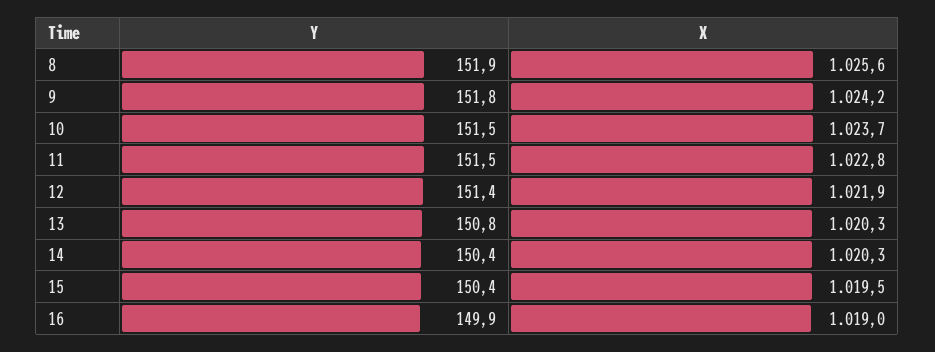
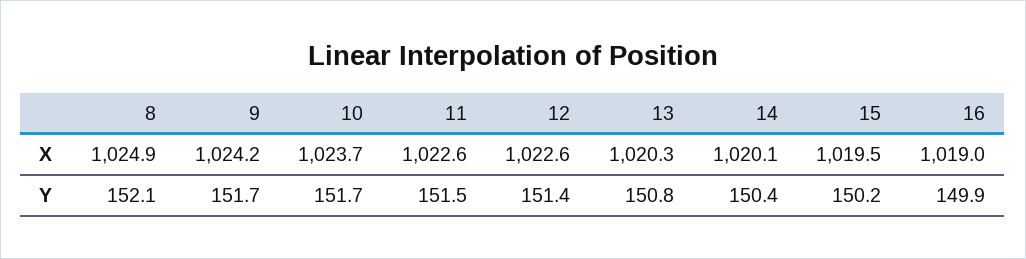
  {
    "Y": {
-     "8": 151.9,
+     "8": 152.1,
-     "9": 151.8,
+     "9": 151.7,
-     "10": 151.5,
+     "10": 151.7,
      "11": 151.5,
      "12": 151.4,
      "13": 150.8,
      "14": 150.4,
-     "15": 150.4,
+     "15": 150.2,
      "16": 149.9
    },
    "X": {
-     "8": 1025.6,
+     "8": 1024.9,
      "9": 1024.2,
      "10": 1023.7,
-     "11": 1022.8,
+     "11": 1022.6,
-     "12": 1021.9,
+     "12": 1022.6,
      "13": 1020.3,
-     "14": 1020.3,
+     "14": 1020.1,
      "15": 1019.5,
      "16": 1019
    }
  }

